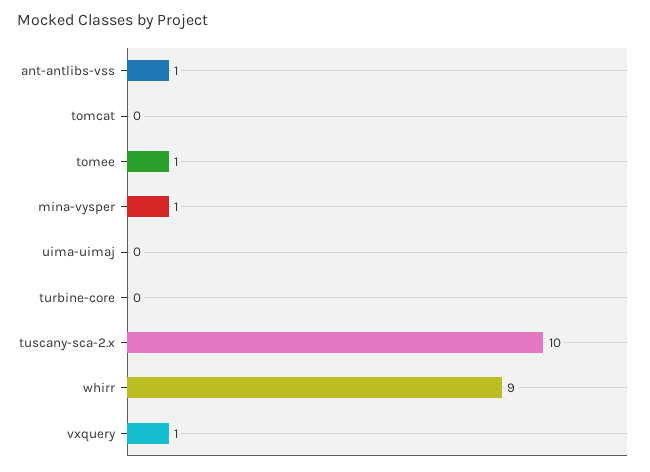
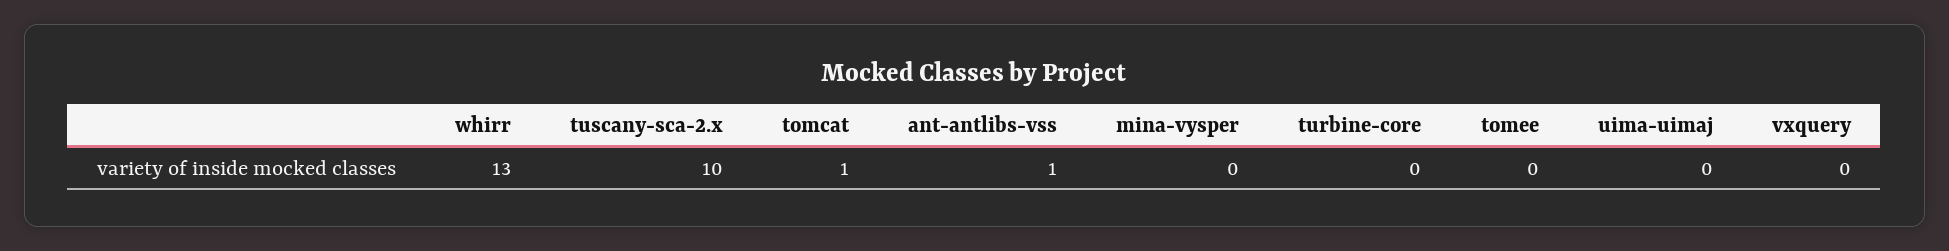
  {
    "ant-antlibs-vss": 1,
-   "tomcat": 0,
+   "tomcat": 1,
-   "tomee": 1,
+   "tomee": 0,
-   "mina-vysper": 1,
+   "mina-vysper": 0,
    "uima-uimaj": 0,
    "turbine-core": 0,
    "tuscany-sca-2.x": 10,
-   "whirr": 9,
+   "whirr": 13,
-   "vxquery": 1
+   "vxquery": 0
  }

